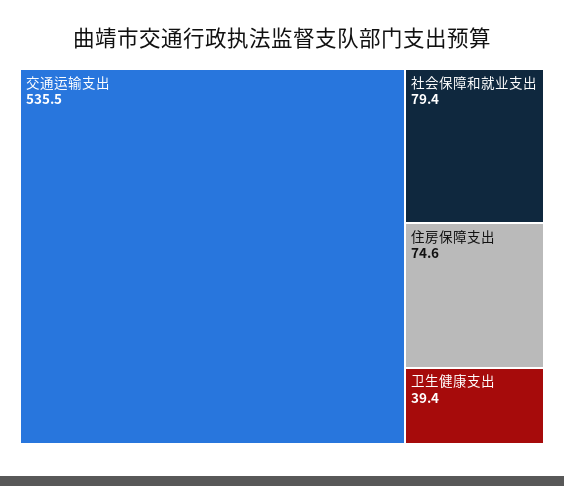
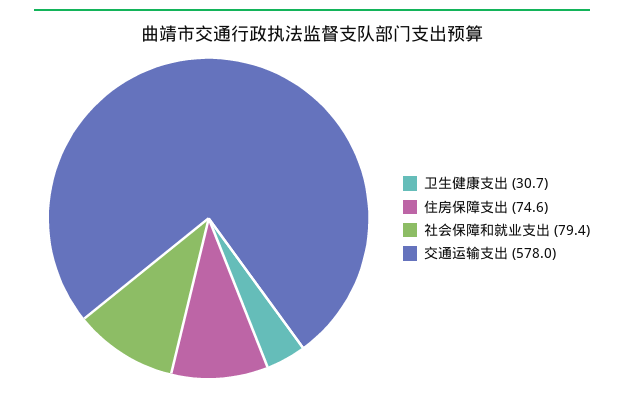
  {
-   "交通运输支出": 535.5,
+   "交通运输支出": 578,
    "社会保障和就业支出": 79.4,
    "住房保障支出": 74.6,
-   "卫生健康支出": 39.4
+   "卫生健康支出": 30.7
  }

